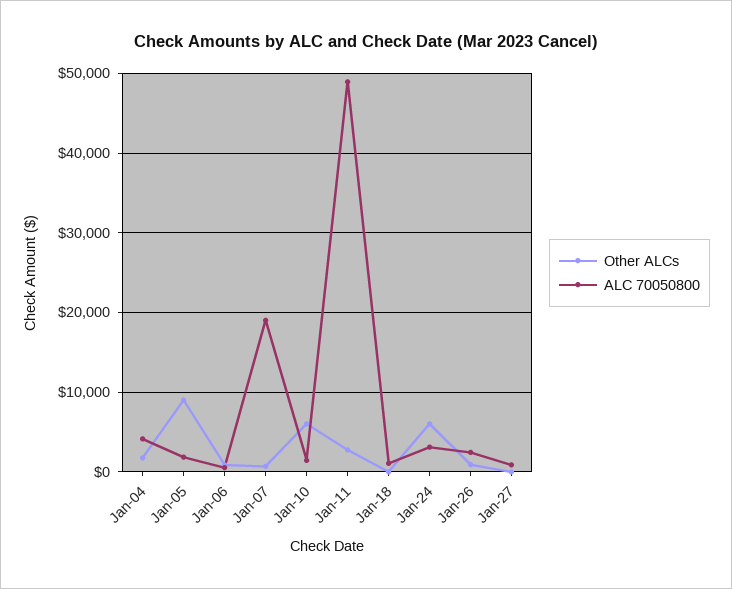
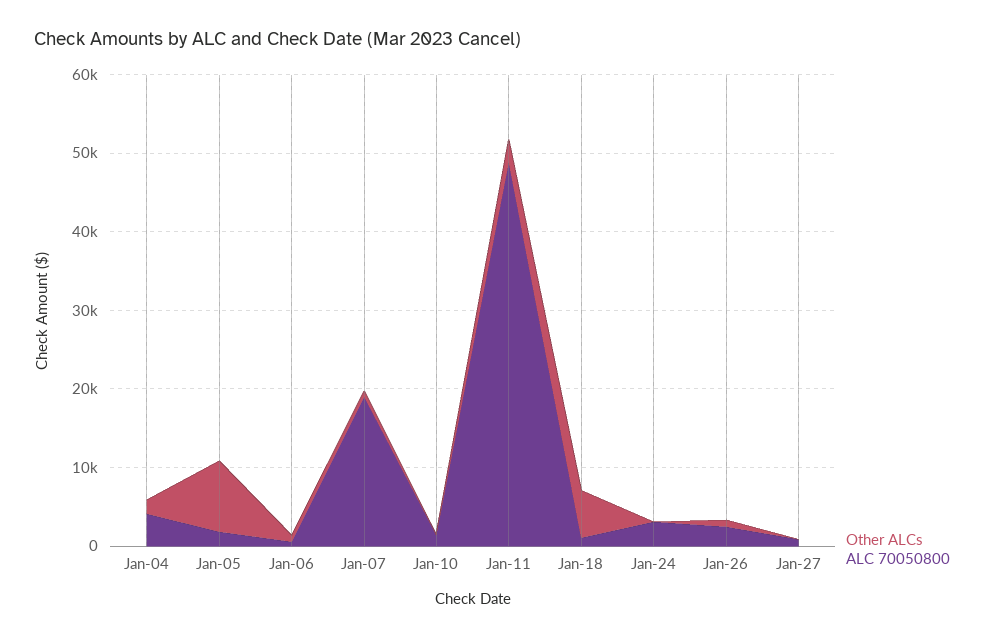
  {
    "Other ALCs": {
      "Jan-04": 2000,
      "Jan-05": 9000,
      "Jan-06": 1000,
      "Jan-07": 1000,
-     "Jan-10": 6000,
+     "Jan-10": 0,
      "Jan-11": 3000,
-     "Jan-18": 0,
+     "Jan-18": 6000,
-     "Jan-24": 6000,
+     "Jan-24": 0,
      "Jan-26": 1000,
      "Jan-27": 0
    },
    "ALC 70050800": {
      "Jan-04": 4000,
      "Jan-05": 2000,
      "Jan-06": 1000,
      "Jan-07": 19000,
      "Jan-10": 1000,
      "Jan-11": 49000,
      "Jan-18": 1000,
      "Jan-24": 3000,
      "Jan-26": 2000,
      "Jan-27": 1000
    }
  }

